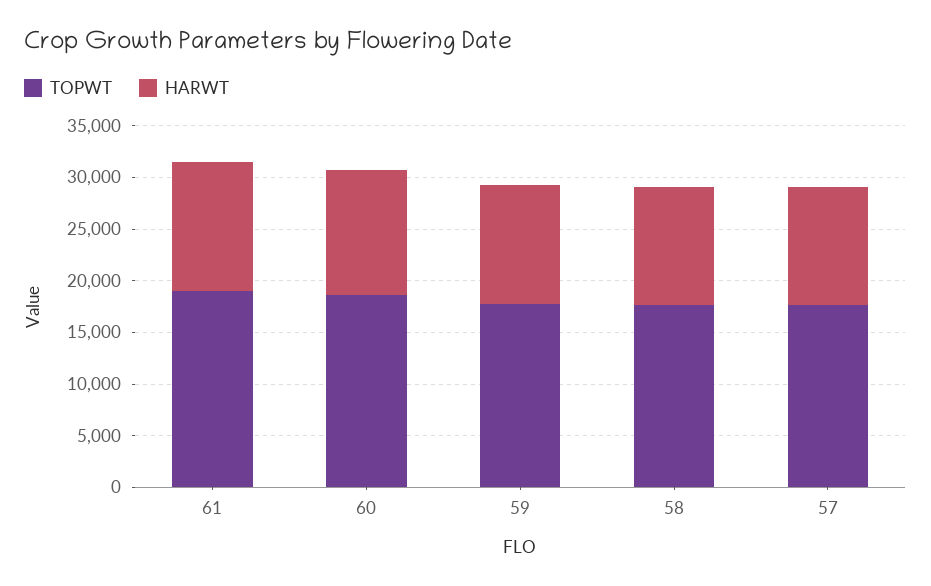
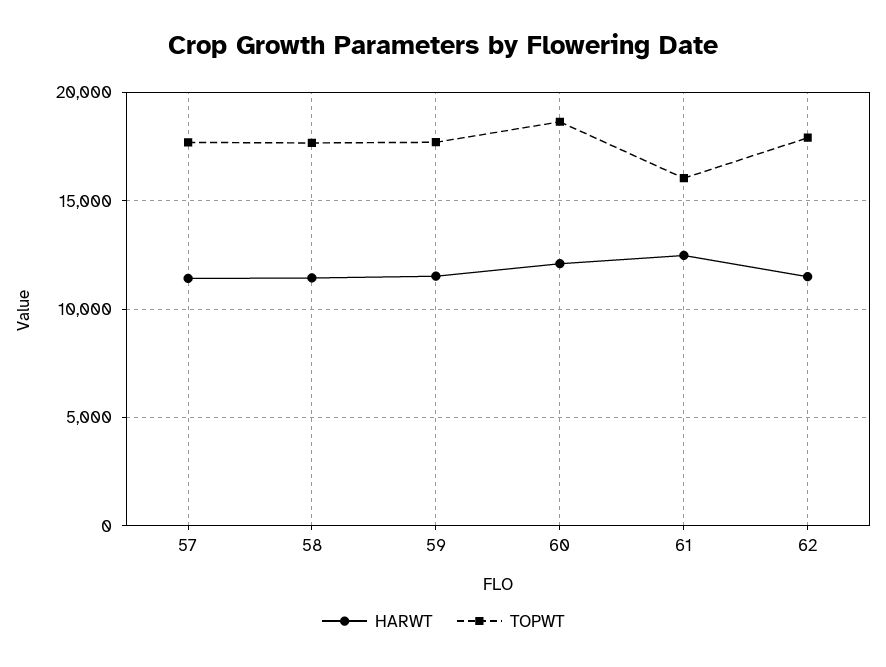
  {
    "TOPWT": {
-     "61": 19000,
+     "61": 16000,
      "60": 18500,
      "59": 17500,
      "58": 17500,
-     "57": 17500
+     "57": 17500,
+     "62": 18000
    },
    "HARWT": {
      "61": 12500,
      "60": 12000,
      "59": 11500,
      "58": 11500,
-     "57": 11500
+     "57": 11500,
+     "62": 11500
    }
  }

